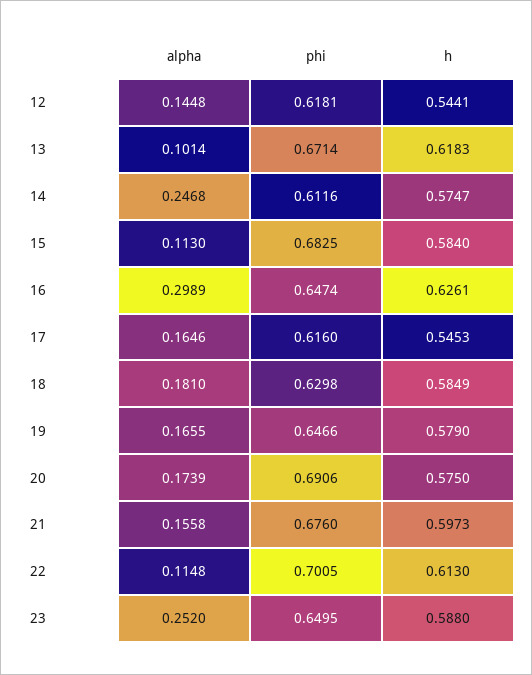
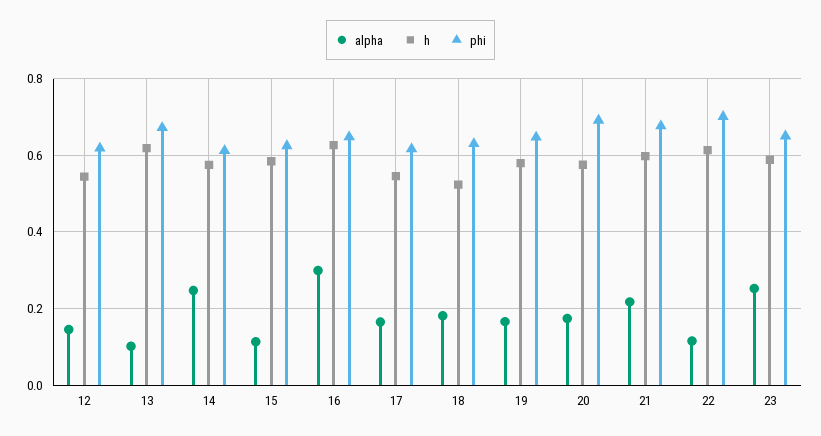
  {
    "alpha": {
      "12": 0.1448,
      "13": 0.1014,
      "14": 0.2468,
      "15": 0.113,
      "16": 0.2989,
      "17": 0.1646,
      "18": 0.181,
      "19": 0.1655,
      "20": 0.1739,
-     "21": 0.1558,
+     "21": 0.22,
      "22": 0.1148,
      "23": 0.252
    },
    "phi": {
      "12": 0.6181,
      "13": 0.6714,
      "14": 0.6116,
-     "15": 0.6825,
+     "15": 0.62,
      "16": 0.6474,
      "17": 0.616,
      "18": 0.6298,
      "19": 0.6466,
      "20": 0.6906,
      "21": 0.676,
      "22": 0.7005,
      "23": 0.6495
    },
    "h": {
      "12": 0.5441,
      "13": 0.6183,
      "14": 0.5747,
      "15": 0.584,
      "16": 0.6261,
      "17": 0.5453,
-     "18": 0.5849,
+     "18": 0.52,
      "19": 0.579,
      "20": 0.575,
      "21": 0.5973,
      "22": 0.613,
      "23": 0.588
    }
  }

